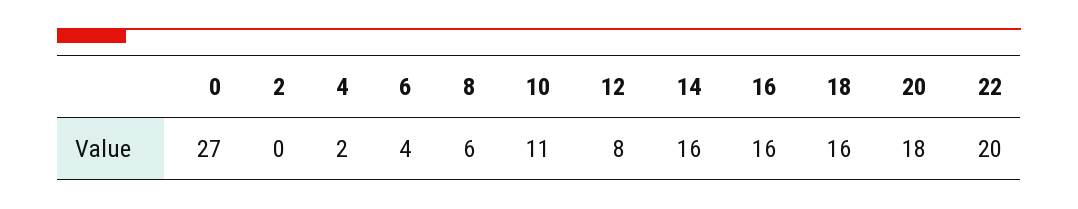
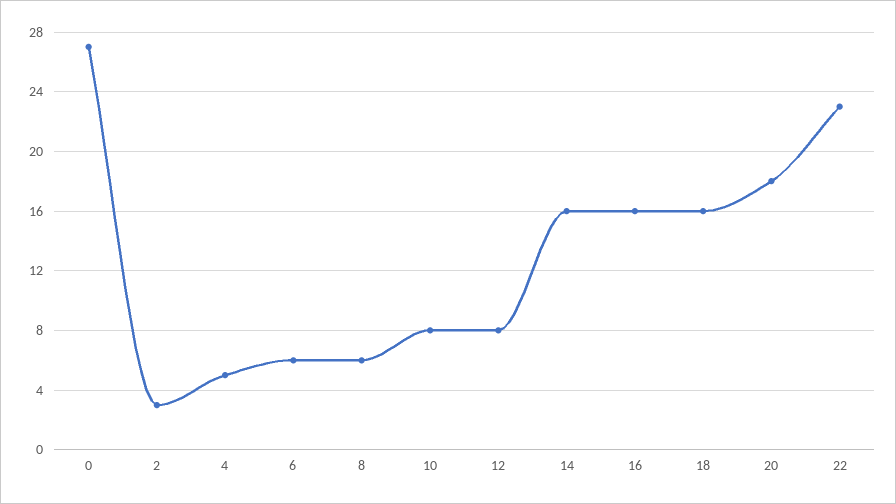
  {
    "0": 27,
-   "2": 0,
+   "2": 3,
-   "4": 2,
+   "4": 5,
-   "6": 4,
+   "6": 6,
    "8": 6,
-   "10": 11,
+   "10": 8,
    "12": 8,
    "14": 16,
    "16": 16,
    "18": 16,
    "20": 18,
-   "22": 20
+   "22": 23
  }

